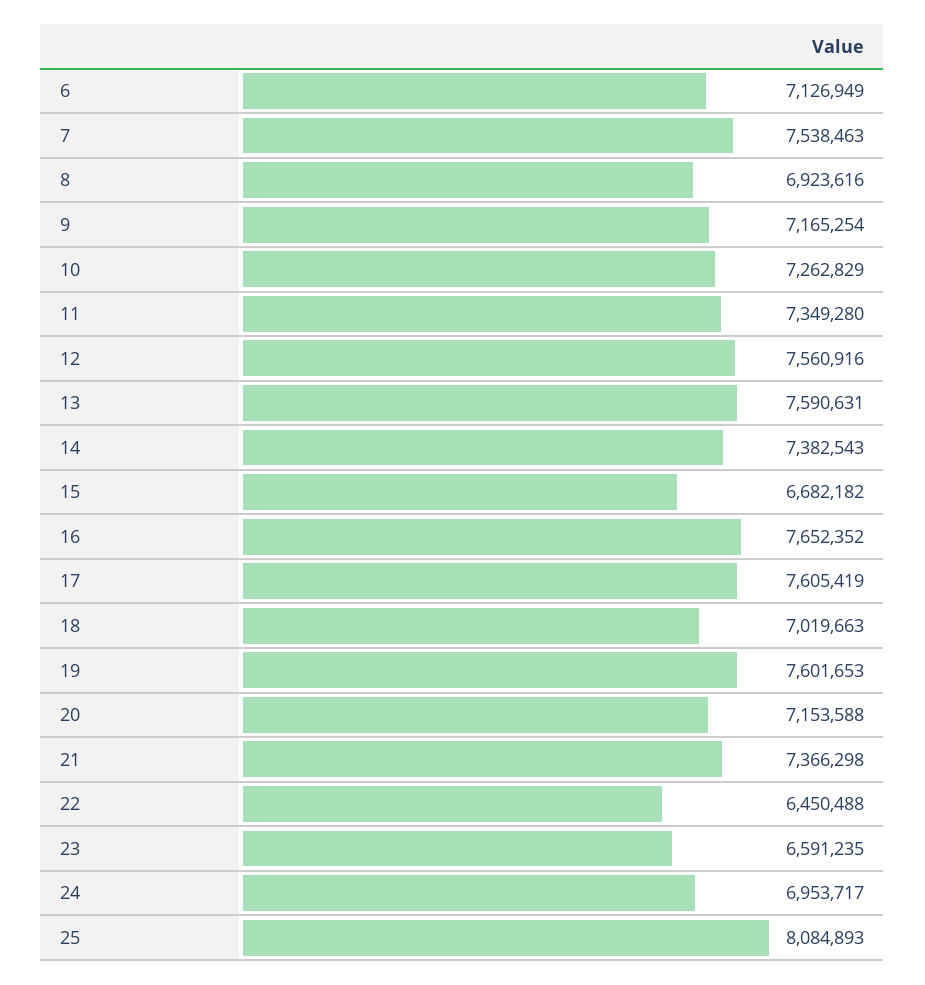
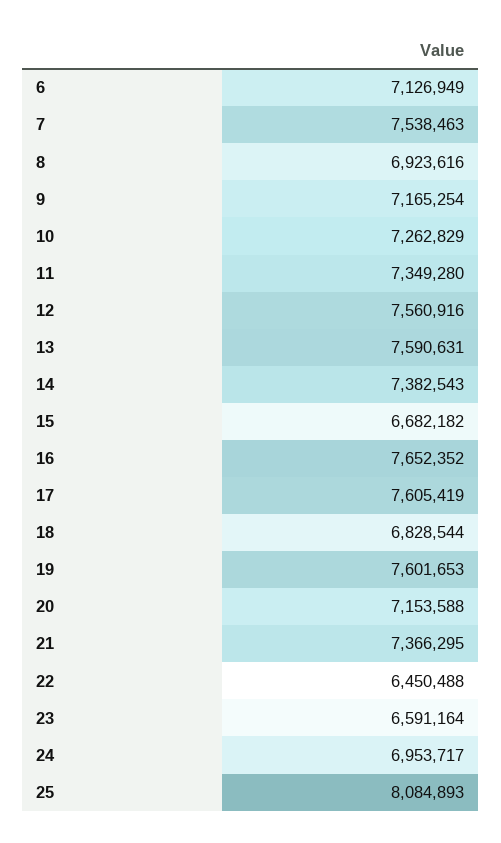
  {
    "6": 7126949,
    "7": 7538463,
    "8": 6923616,
    "9": 7165254,
    "10": 7262829,
    "11": 7349280,
    "12": 7560916,
    "13": 7590631,
    "14": 7382543,
    "15": 6682182,
    "16": 7652352,
    "17": 7605419,
-   "18": 7019663,
+   "18": 6828544,
    "19": 7601653,
    "20": 7153588,
-   "21": 7366298,
+   "21": 7366295,
    "22": 6450488,
-   "23": 6591235,
+   "23": 6591164,
    "24": 6953717,
    "25": 8084893
  }

